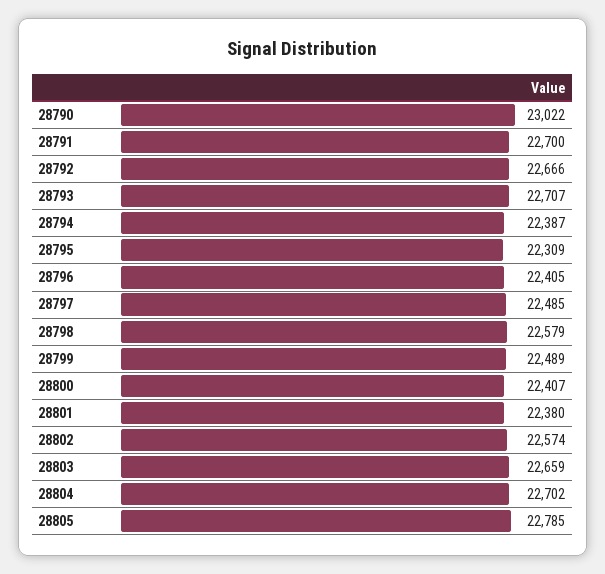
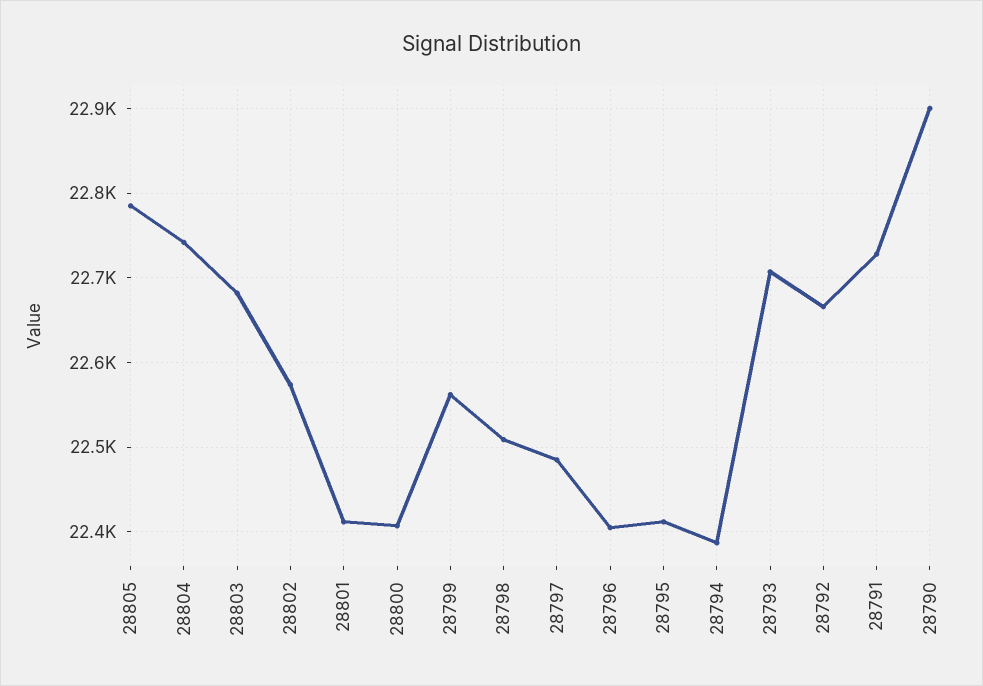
  {
-   "28790": 23022,
+   "28790": 22900,
-   "28791": 22700,
+   "28791": 22730,
    "28792": 22666,
    "28793": 22707,
    "28794": 22387,
-   "28795": 22309,
+   "28795": 22410,
    "28796": 22405,
    "28797": 22485,
-   "28798": 22579,
+   "28798": 22510,
-   "28799": 22489,
+   "28799": 22560,
    "28800": 22407,
-   "28801": 22380,
+   "28801": 22410,
    "28802": 22574,
-   "28803": 22659,
+   "28803": 22680,
-   "28804": 22702,
+   "28804": 22740,
    "28805": 22785
  }

